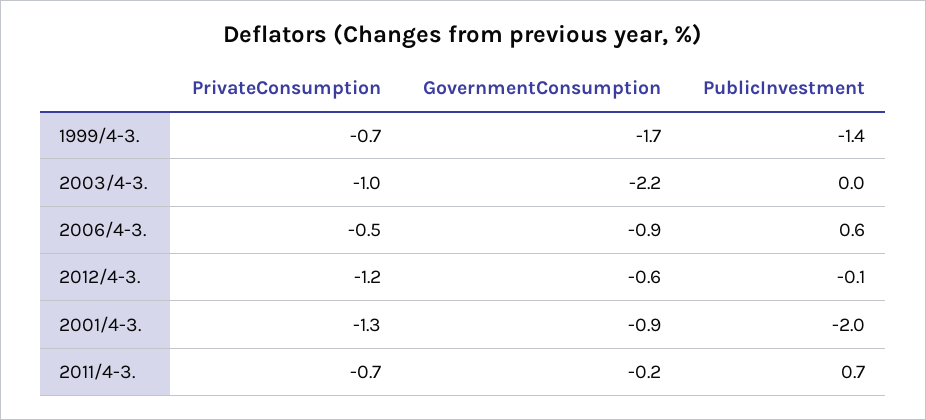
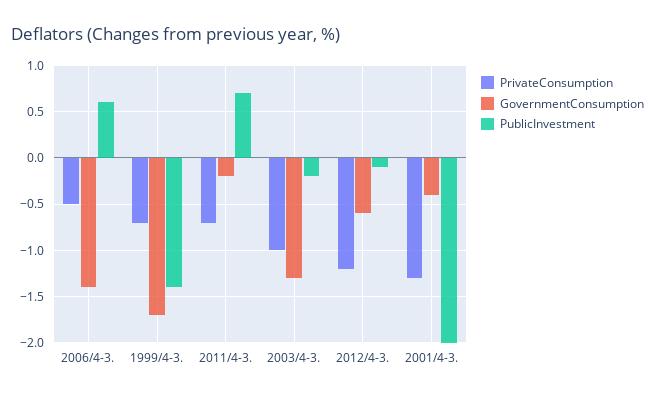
  {
    "PrivateConsumption": {
      "1999/4-3.": -0.7,
      "2003/4-3.": -1,
      "2006/4-3.": -0.5,
      "2012/4-3.": -1.2,
      "2001/4-3.": -1.3,
      "2011/4-3.": -0.7
    },
    "GovernmentConsumption": {
      "1999/4-3.": -1.7,
-     "2003/4-3.": -2.2,
+     "2003/4-3.": -1.3,
-     "2006/4-3.": -0.9,
+     "2006/4-3.": -1.4,
      "2012/4-3.": -0.6,
-     "2001/4-3.": -0.9,
+     "2001/4-3.": -0.4,
      "2011/4-3.": -0.2
    },
    "PublicInvestment": {
      "1999/4-3.": -1.4,
-     "2003/4-3.": 0,
+     "2003/4-3.": -0.2,
      "2006/4-3.": 0.6,
      "2012/4-3.": -0.1,
      "2001/4-3.": -2,
      "2011/4-3.": 0.7
    }
  }

